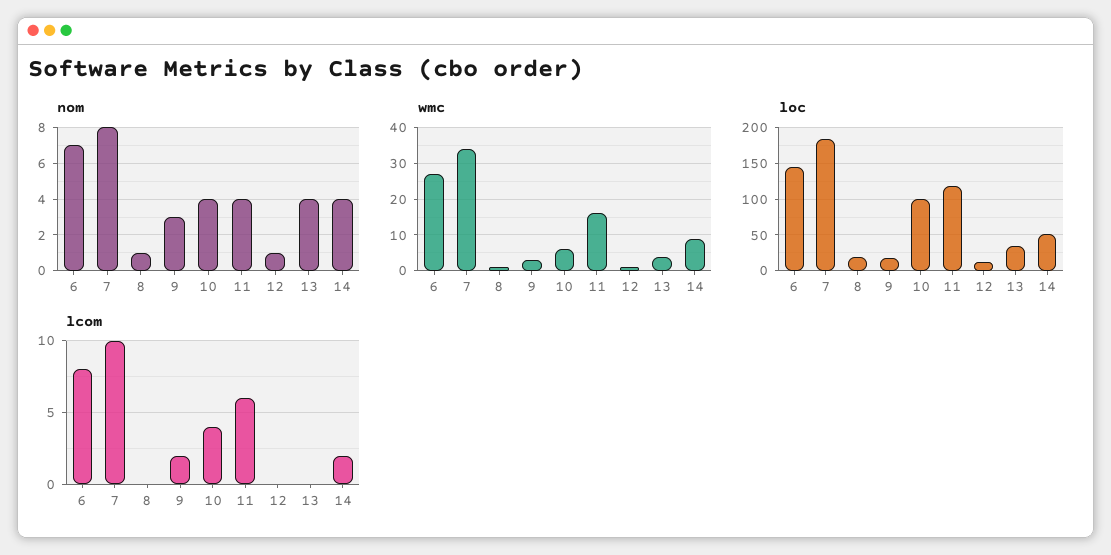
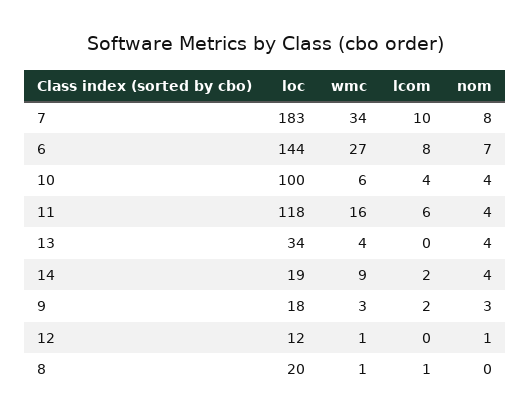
  {
    "nom": {
      "6": 7,
      "7": 8,
-     "8": 1,
+     "8": 0,
      "9": 3,
      "10": 4,
      "11": 4,
      "12": 1,
      "13": 4,
      "14": 4
    },
    "wmc": {
      "6": 27,
      "7": 34,
      "8": 1,
      "9": 3,
      "10": 6,
      "11": 16,
      "12": 1,
      "13": 4,
      "14": 9
    },
    "loc": {
      "6": 144,
      "7": 183,
      "8": 20,
      "9": 18,
      "10": 100,
      "11": 118,
      "12": 12,
      "13": 34,
-     "14": 50
+     "14": 19
    },
    "lcom": {
      "6": 8,
      "7": 10,
-     "8": 0,
+     "8": 1,
      "9": 2,
      "10": 4,
      "11": 6,
      "12": 0,
      "13": 0,
      "14": 2
    }
  }

